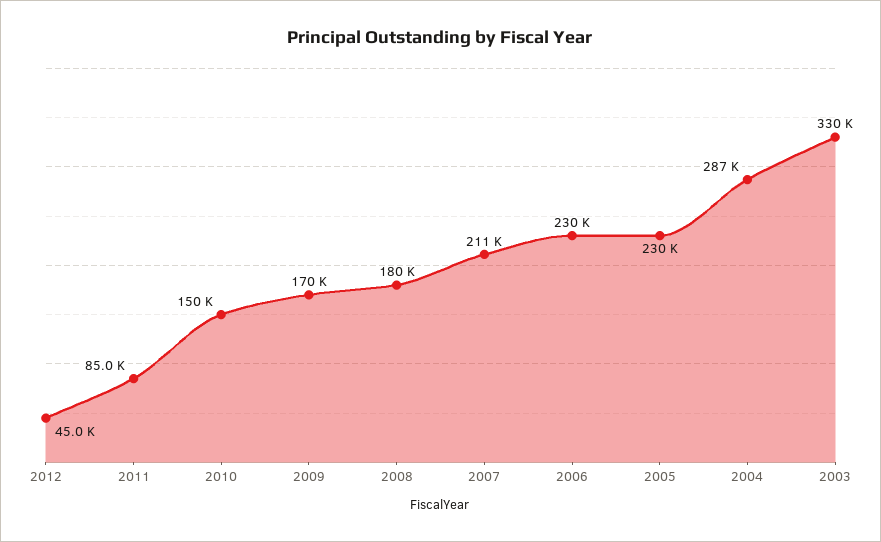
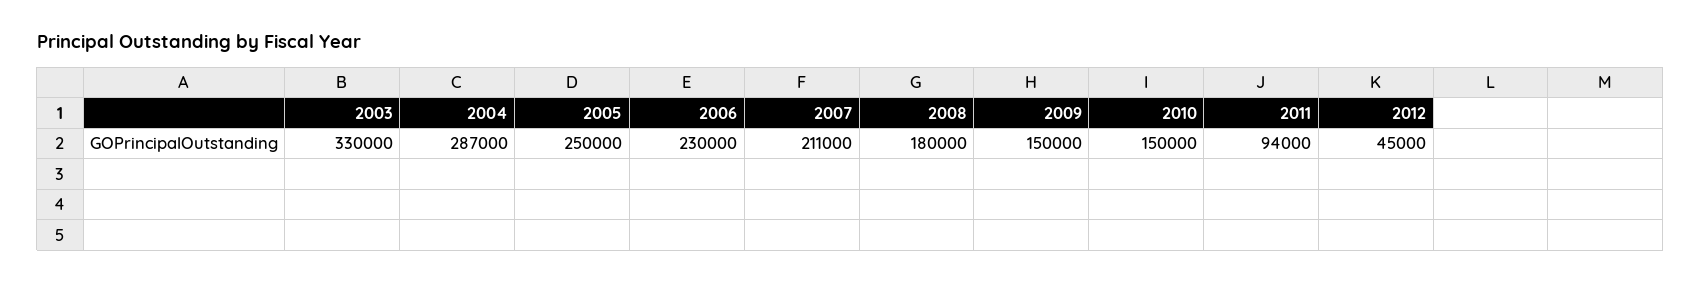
  {
    "2012": 45000,
-   "2011": 85000,
+   "2011": 94000,
    "2010": 150000,
-   "2009": 170000,
+   "2009": 150000,
    "2008": 180000,
    "2007": 211000,
    "2006": 230000,
-   "2005": 230000,
+   "2005": 250000,
    "2004": 287000,
    "2003": 330000
  }

